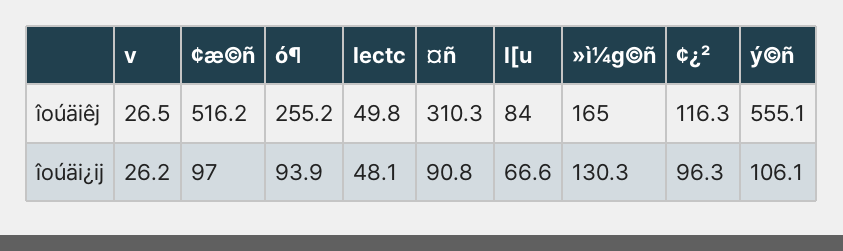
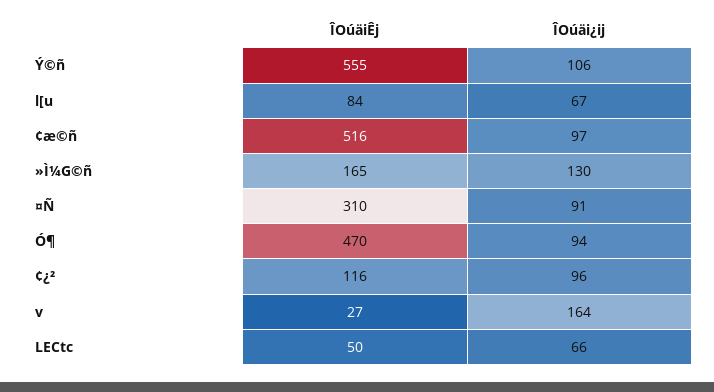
  {
    "v": {
      "îoúäiêj": 26.5,
-     "îoúäi¿ij": 26.2
+     "îoúäi¿ij": 164
    },
    "¢æ©ñ": {
      "îoúäiêj": 516.2,
      "îoúäi¿ij": 97
    },
    "ó¶": {
-     "îoúäiêj": 255.2,
+     "îoúäiêj": 470,
      "îoúäi¿ij": 93.9
    },
    "lectc": {
      "îoúäiêj": 49.8,
-     "îoúäi¿ij": 48.1
+     "îoúäi¿ij": 66
    },
    "¤ñ": {
      "îoúäiêj": 310.3,
      "îoúäi¿ij": 90.8
    },
    "l[u": {
      "îoúäiêj": 84,
      "îoúäi¿ij": 66.6
    },
    "»ì¼g©ñ": {
      "îoúäiêj": 165,
      "îoúäi¿ij": 130.3
    },
    "¢¿²": {
      "îoúäiêj": 116.3,
      "îoúäi¿ij": 96.3
    },
    "ý©ñ": {
      "îoúäiêj": 555.1,
      "îoúäi¿ij": 106.1
    }
  }

